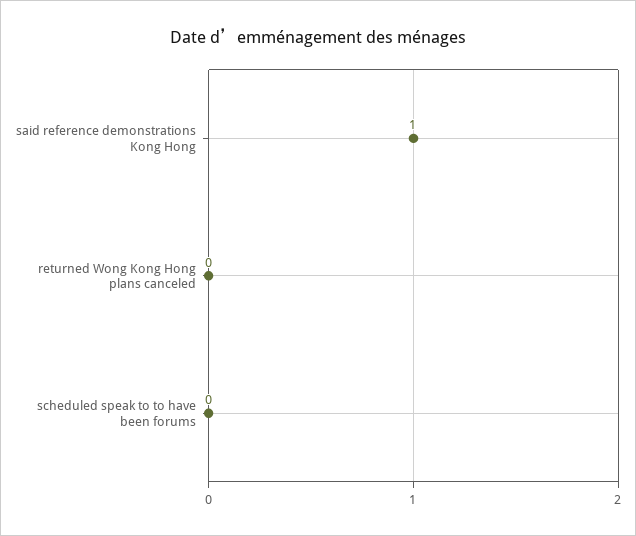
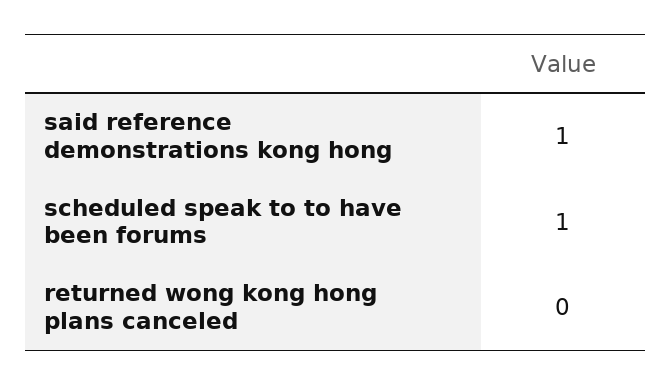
  {
    "said reference demonstrations Kong Hong": 1,
    "returned Wong Kong Hong plans canceled": 0,
-   "scheduled speak to to have been forums": 0
+   "scheduled speak to to have been forums": 1
  }

